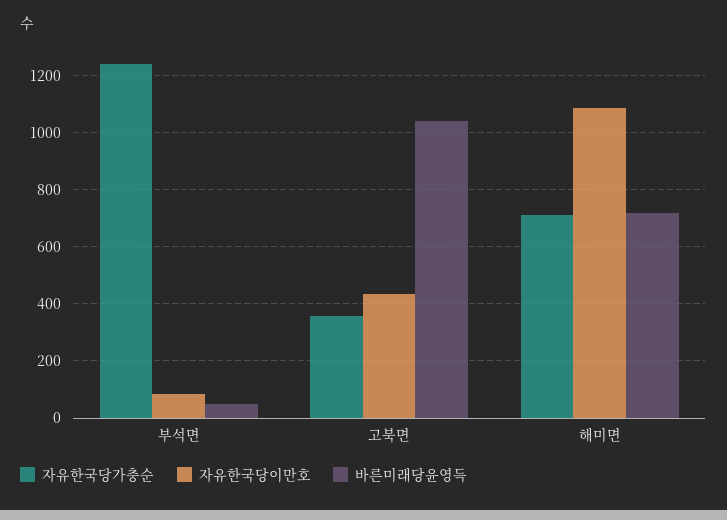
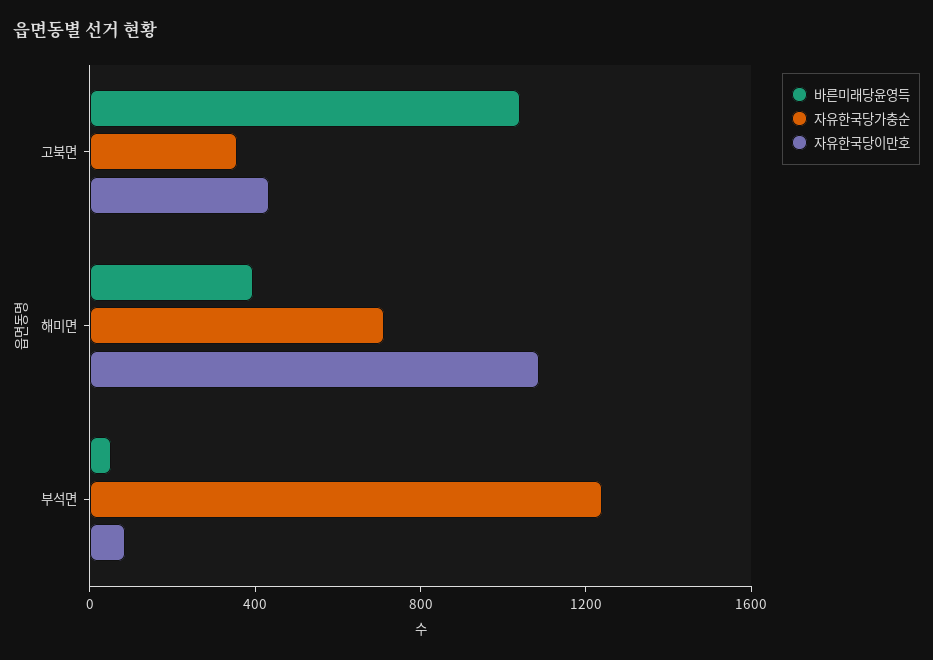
  {
    "자유한국당가충순": {
      "부석면": 1250,
      "고북면": 350,
      "해미면": 700
    },
    "자유한국당이만호": {
      "부석면": 75,
      "고북면": 425,
      "해미면": 1075
    },
    "바른미래당윤영득": {
      "부석면": 50,
      "고북면": 1050,
-     "해미면": 725
+     "해미면": 400
    }
  }

